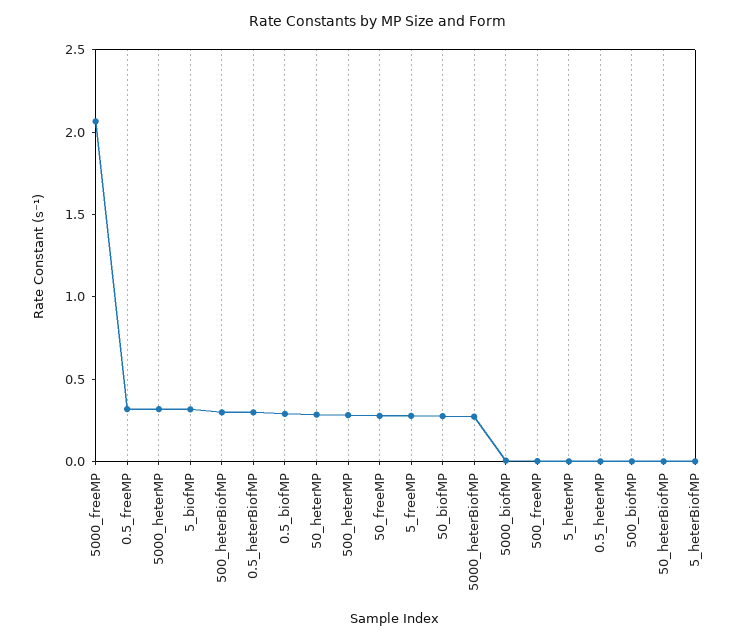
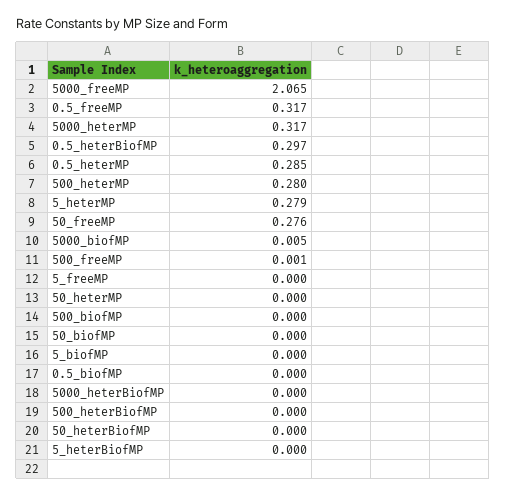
  {
    "5000_freeMP": 2.065,
    "0.5_freeMP": 0.317,
    "5000_heterMP": 0.317,
-   "5_biofMP": 0.3,
+   "5_biofMP": 0,
-   "500_heterBiofMP": 0.3,
+   "500_heterBiofMP": 0,
    "0.5_heterBiofMP": 0.297,
-   "0.5_biofMP": 0.3,
+   "0.5_biofMP": 0,
-   "50_heterMP": 0.3,
+   "50_heterMP": 0,
    "500_heterMP": 0.28,
    "50_freeMP": 0.276,
-   "5_freeMP": 0.3,
+   "5_freeMP": 0,
-   "50_biofMP": 0.3,
+   "50_biofMP": 0,
-   "5000_heterBiofMP": 0.3,
+   "5000_heterBiofMP": 0,
    "5000_biofMP": 0.005,
    "500_freeMP": 0.001,
-   "5_heterMP": 0,
+   "5_heterMP": 0.279,
-   "0.5_heterMP": 0,
+   "0.5_heterMP": 0.285,
    "500_biofMP": 0,
    "50_heterBiofMP": 0,
    "5_heterBiofMP": 0
  }

